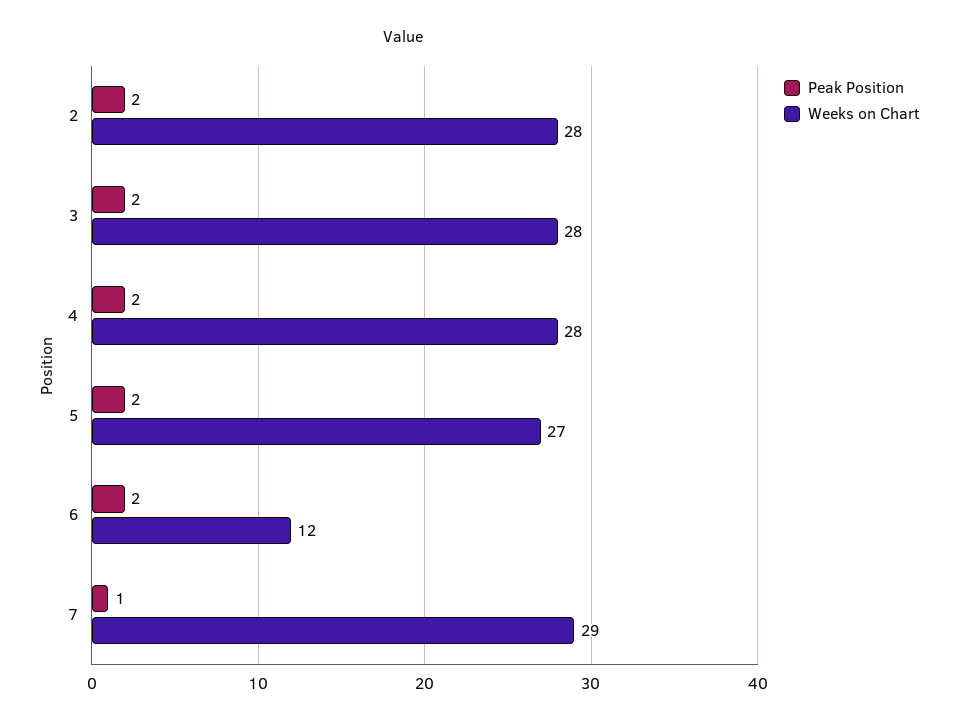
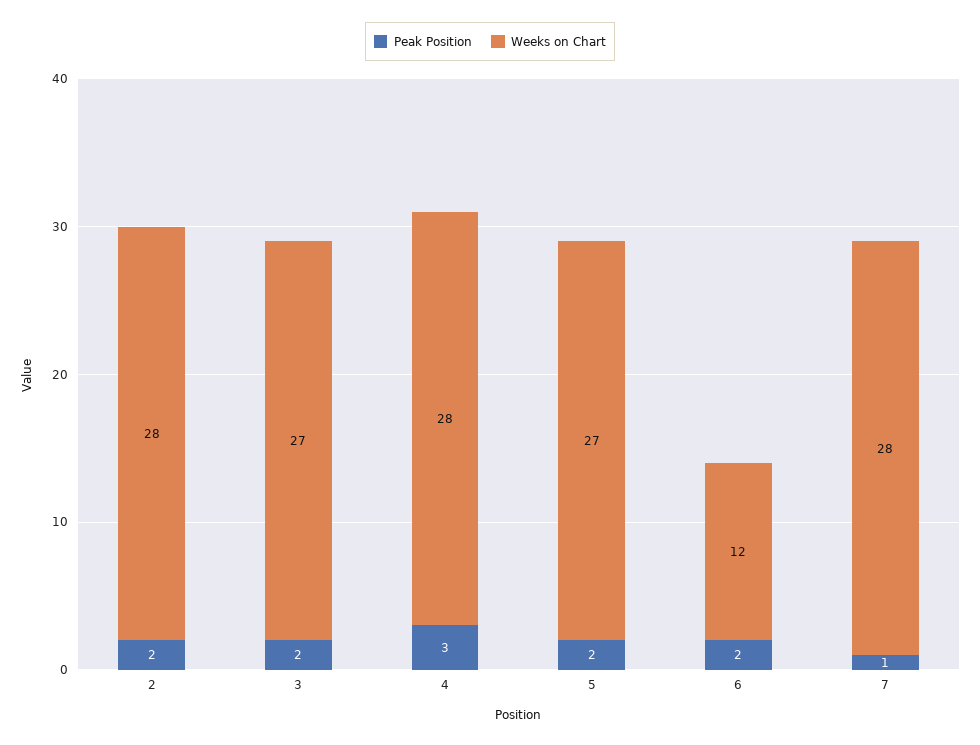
  {
    "Peak Position": {
      "2": 2,
      "3": 2,
-     "4": 2,
+     "4": 3,
      "5": 2,
      "6": 2,
      "7": 1
    },
    "Weeks on Chart": {
      "2": 28,
-     "3": 28,
+     "3": 27,
      "4": 28,
      "5": 27,
      "6": 12,
-     "7": 29
+     "7": 28
    }
  }

